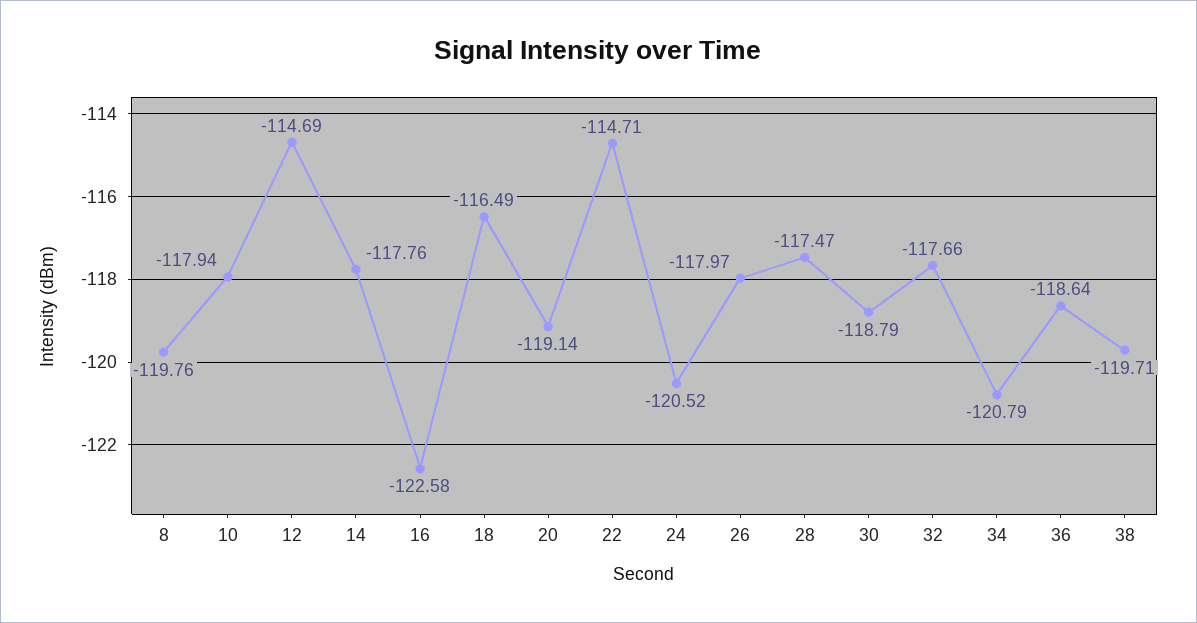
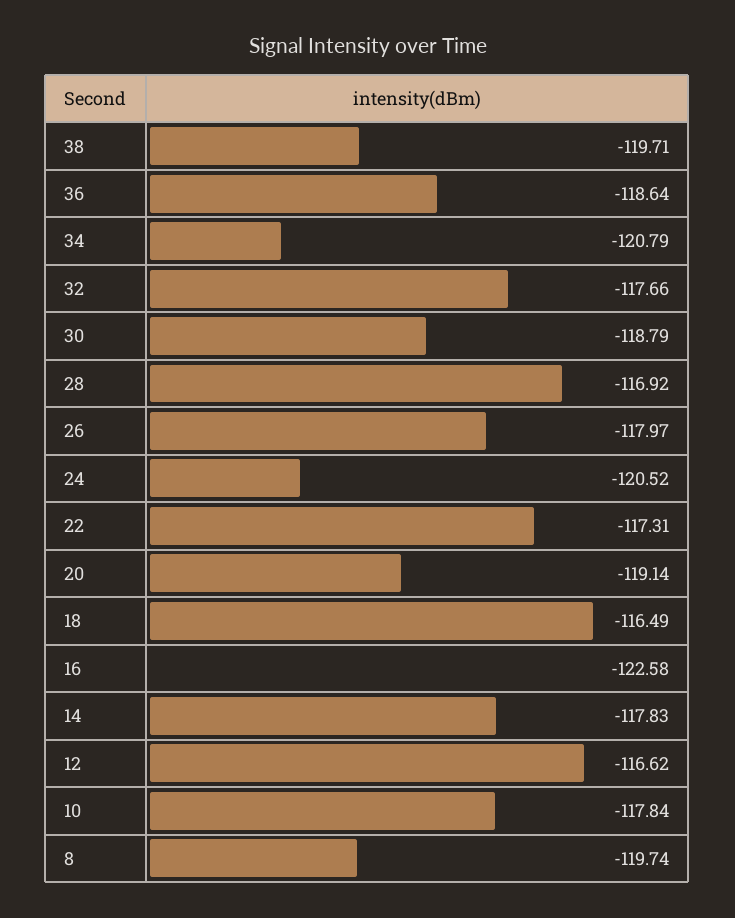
  {
-   "8": -119.76,
+   "8": -119.74,
-   "10": -117.94,
+   "10": -117.84,
-   "12": -114.69,
+   "12": -116.62,
-   "14": -117.76,
+   "14": -117.83,
    "16": -122.58,
    "18": -116.49,
    "20": -119.14,
-   "22": -114.71,
+   "22": -117.31,
    "24": -120.52,
    "26": -117.97,
-   "28": -117.47,
+   "28": -116.92,
    "30": -118.79,
    "32": -117.66,
    "34": -120.79,
    "36": -118.64,
    "38": -119.71
  }

